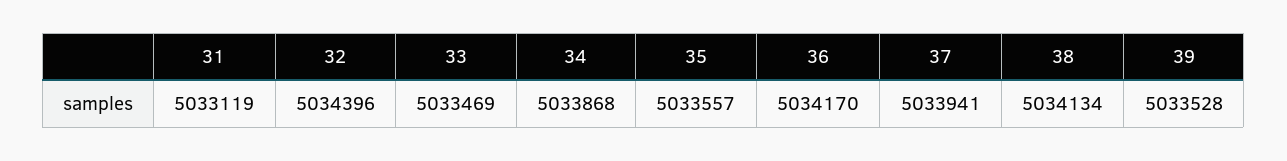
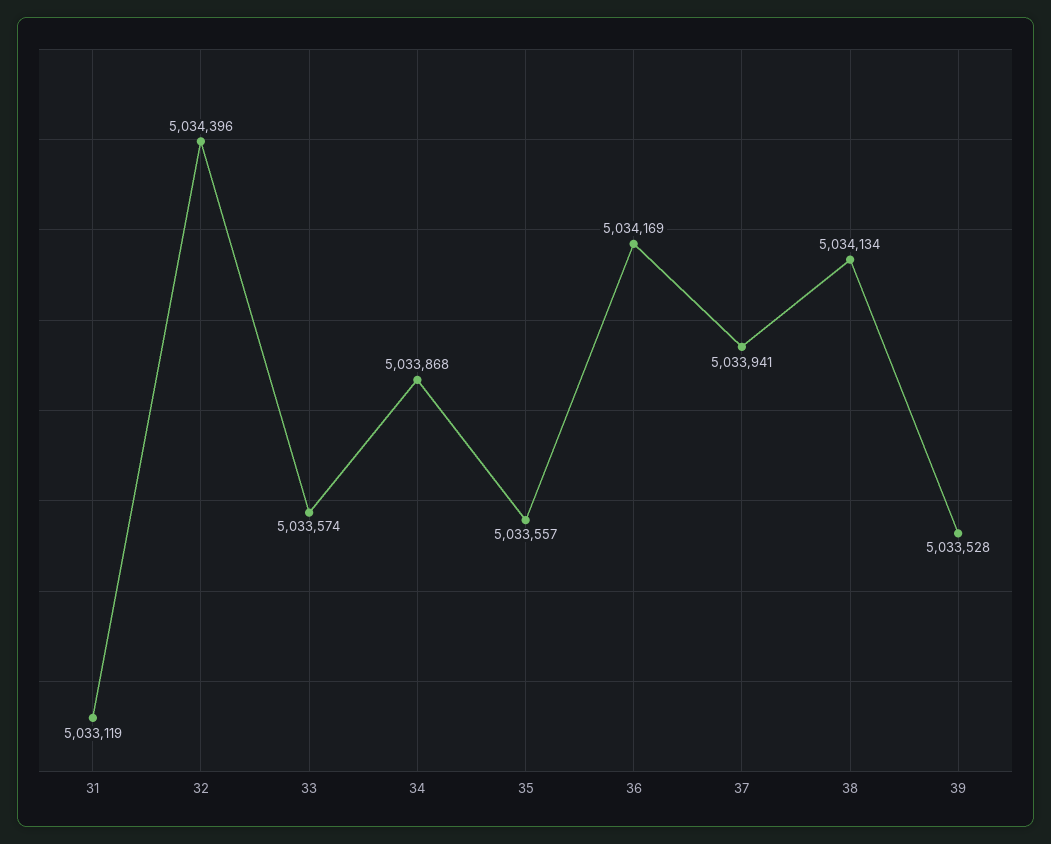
  {
    "31": 5033119,
    "32": 5034396,
-   "33": 5033469,
+   "33": 5033574,
    "34": 5033868,
    "35": 5033557,
-   "36": 5034170,
+   "36": 5034169,
    "37": 5033941,
    "38": 5034134,
    "39": 5033528
  }

